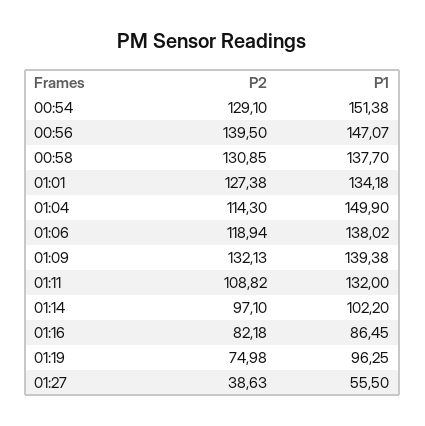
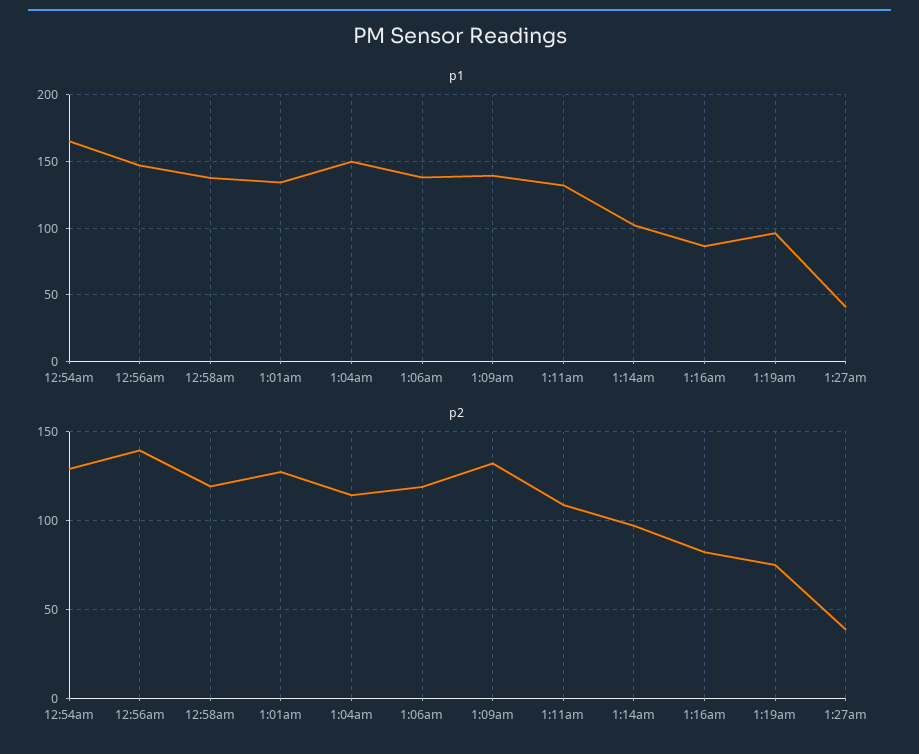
  {
    "P2": {
      "00:54": 129.1,
      "00:56": 139.5,
-     "00:58": 130.85,
+     "00:58": 120,
      "01:01": 127.38,
      "01:04": 114.3,
      "01:06": 118.94,
      "01:09": 132.13,
      "01:11": 108.82,
      "01:14": 97.1,
      "01:16": 82.18,
      "01:19": 74.98,
      "01:27": 38.63
    },
    "P1": {
-     "00:54": 151.38,
+     "00:54": 165,
      "00:56": 147.07,
      "00:58": 137.7,
      "01:01": 134.18,
      "01:04": 149.9,
      "01:06": 138.02,
      "01:09": 139.38,
      "01:11": 132,
      "01:14": 102.2,
      "01:16": 86.45,
      "01:19": 96.25,
-     "01:27": 55.5
+     "01:27": 40
    }
  }

